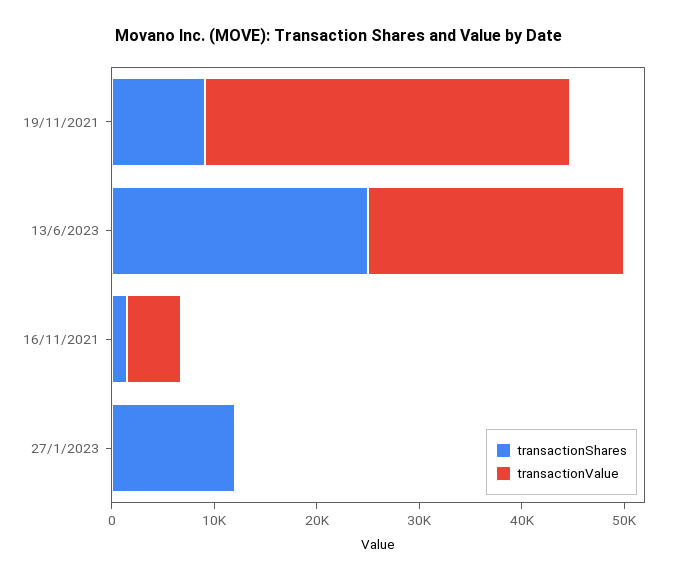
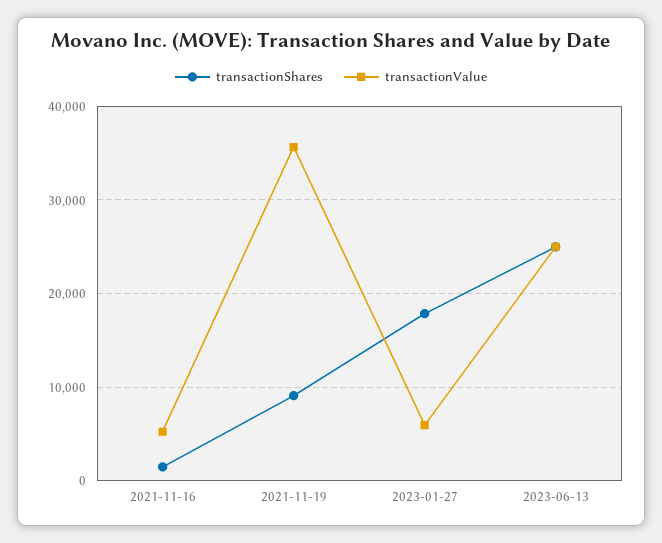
  {
    "transactionShares": {
      "19/11/2021": 9000,
      "13/6/2023": 25000,
      "16/11/2021": 2000,
-     "27/1/2023": 12000
+     "27/1/2023": 18000
    },
    "transactionValue": {
      "19/11/2021": 36000,
      "13/6/2023": 25000,
      "16/11/2021": 5000,
-     "27/1/2023": 0
+     "27/1/2023": 6000
    }
  }

